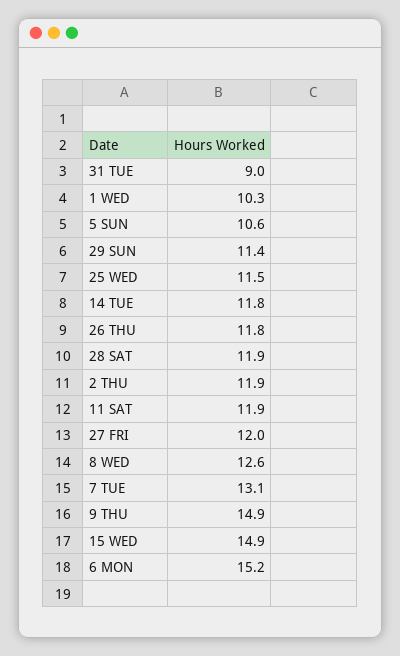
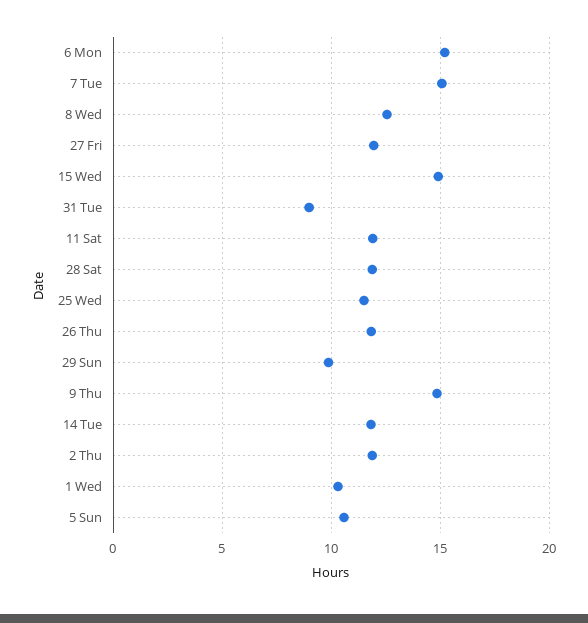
  {
    "31 TUE": 9,
    "1 WED": 10.3,
    "5 SUN": 10.6,
-   "29 SUN": 11.4,
+   "29 SUN": 10,
    "25 WED": 11.5,
    "14 TUE": 11.8,
    "26 THU": 11.8,
    "28 SAT": 11.9,
    "2 THU": 11.9,
    "11 SAT": 11.9,
    "27 FRI": 12,
    "8 WED": 12.6,
-   "7 TUE": 13.1,
+   "7 TUE": 15,
    "9 THU": 14.9,
    "15 WED": 14.9,
    "6 MON": 15.2
  }

